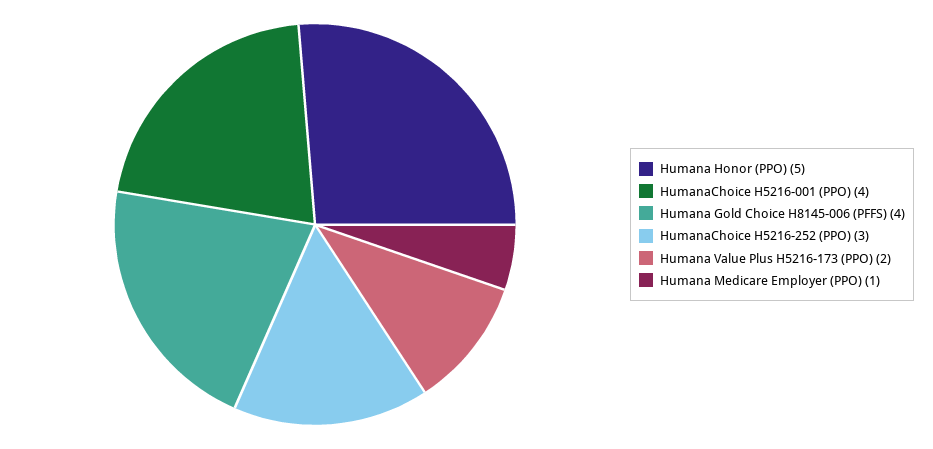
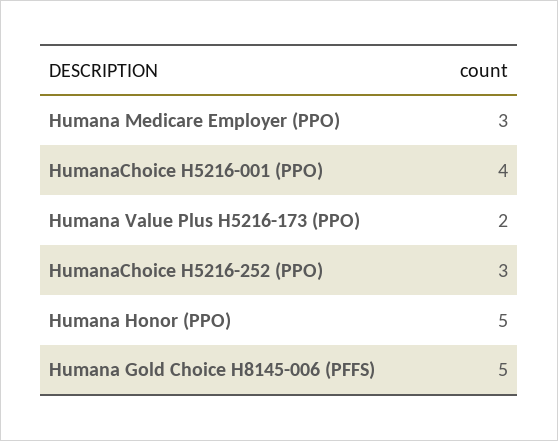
  {
    "Humana Honor (PPO)": 5,
    "HumanaChoice H5216-001 (PPO)": 4,
-   "Humana Gold Choice H8145-006 (PFFS)": 4,
+   "Humana Gold Choice H8145-006 (PFFS)": 5,
    "HumanaChoice H5216-252 (PPO)": 3,
    "Humana Value Plus H5216-173 (PPO)": 2,
-   "Humana Medicare Employer (PPO)": 1
+   "Humana Medicare Employer (PPO)": 3
  }

